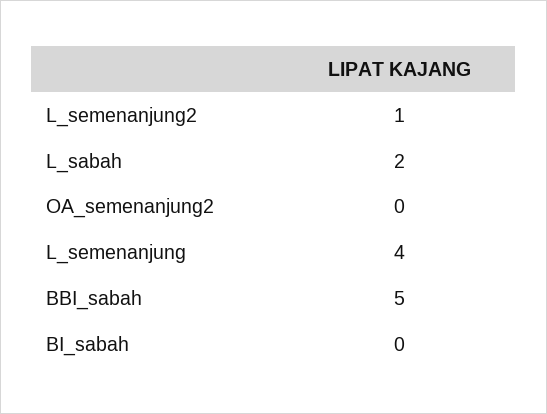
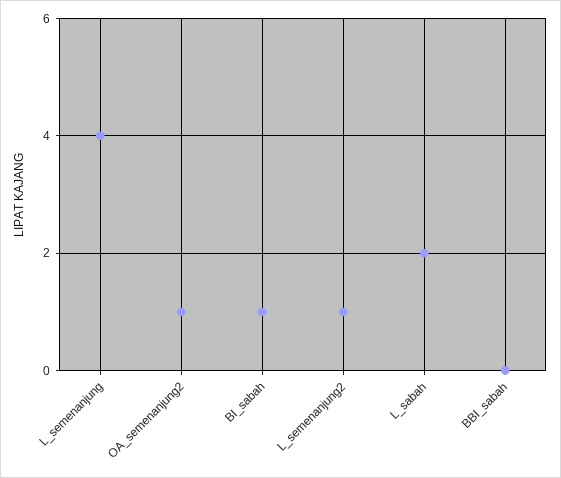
  {
    "L_semenanjung2": 1,
    "L_sabah": 2,
-   "OA_semenanjung2": 0,
+   "OA_semenanjung2": 1,
    "L_semenanjung": 4,
-   "BBI_sabah": 5,
+   "BBI_sabah": 0,
-   "BI_sabah": 0
+   "BI_sabah": 1
  }

